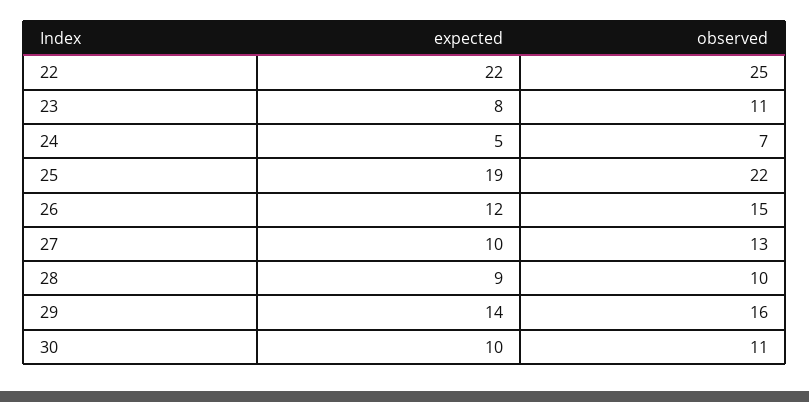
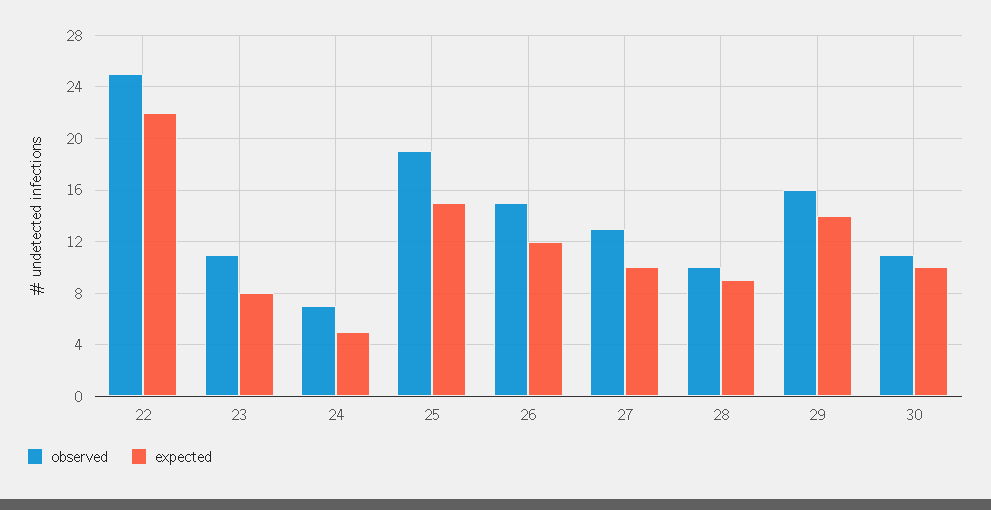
  {
    "expected": {
      "22": 22,
      "23": 8,
      "24": 5,
-     "25": 19,
+     "25": 15,
      "26": 12,
      "27": 10,
      "28": 9,
      "29": 14,
      "30": 10
    },
    "observed": {
      "22": 25,
      "23": 11,
      "24": 7,
-     "25": 22,
+     "25": 19,
      "26": 15,
      "27": 13,
      "28": 10,
      "29": 16,
      "30": 11
    }
  }

